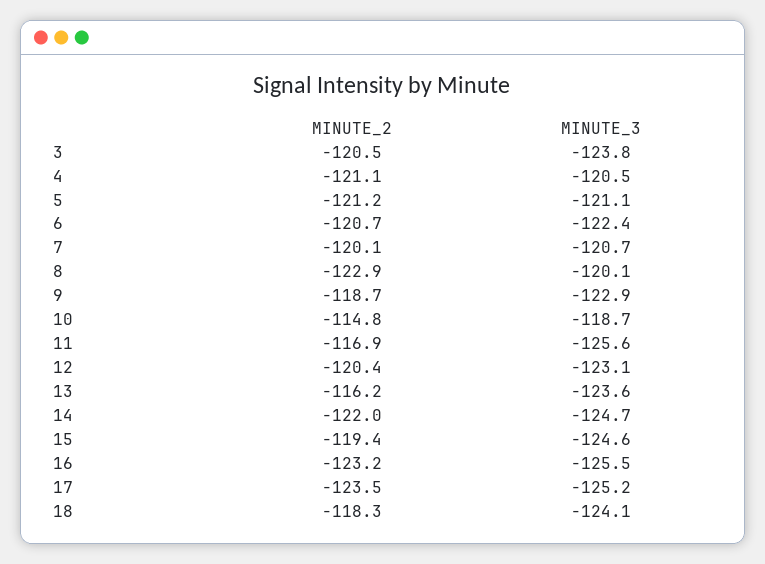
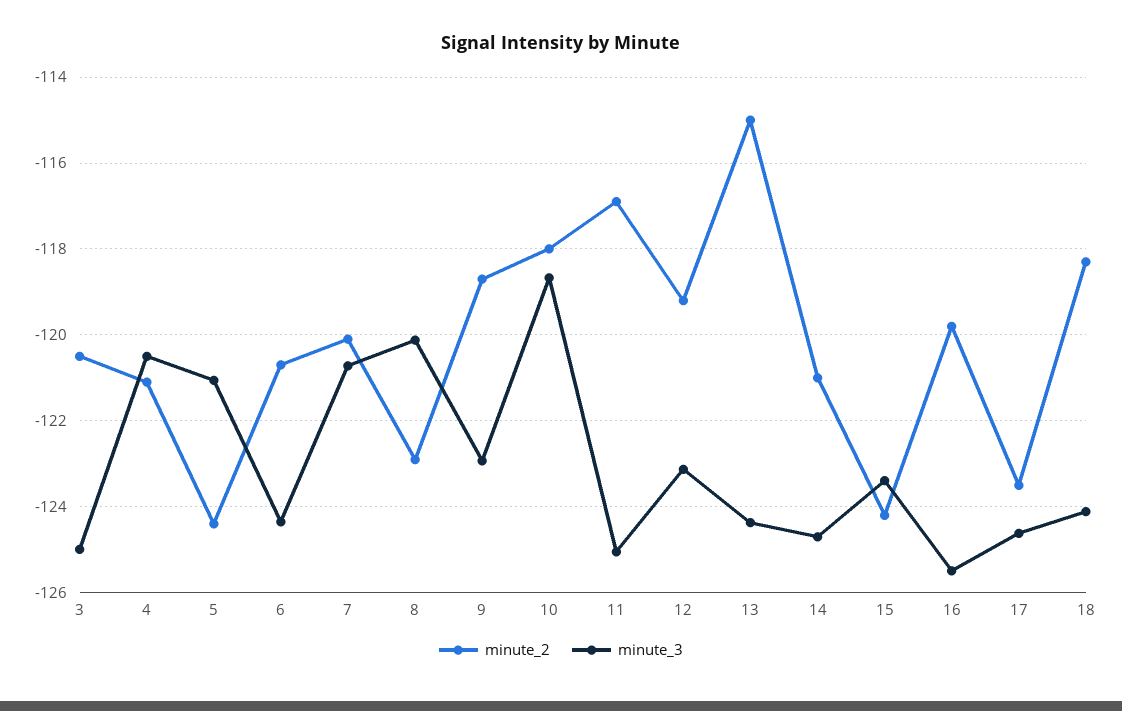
  {
    "MINUTE_2": {
      "3": -120.5,
      "4": -121.1,
-     "5": -121.2,
+     "5": -124.4,
      "6": -120.7,
      "7": -120.1,
      "8": -122.9,
      "9": -118.7,
-     "10": -114.8,
+     "10": -118,
      "11": -116.9,
-     "12": -120.4,
+     "12": -119.2,
-     "13": -116.2,
+     "13": -115,
-     "14": -122,
+     "14": -121,
-     "15": -119.4,
+     "15": -124.2,
-     "16": -123.2,
+     "16": -119.8,
      "17": -123.5,
      "18": -118.3
    },
    "MINUTE_3": {
-     "3": -123.8,
+     "3": -125,
      "4": -120.5,
      "5": -121.1,
-     "6": -122.4,
+     "6": -124.4,
      "7": -120.7,
      "8": -120.1,
      "9": -122.9,
      "10": -118.7,
-     "11": -125.6,
+     "11": -125,
      "12": -123.1,
-     "13": -123.6,
+     "13": -124.4,
      "14": -124.7,
-     "15": -124.6,
+     "15": -123.4,
      "16": -125.5,
-     "17": -125.2,
+     "17": -124.6,
      "18": -124.1
    }
  }

